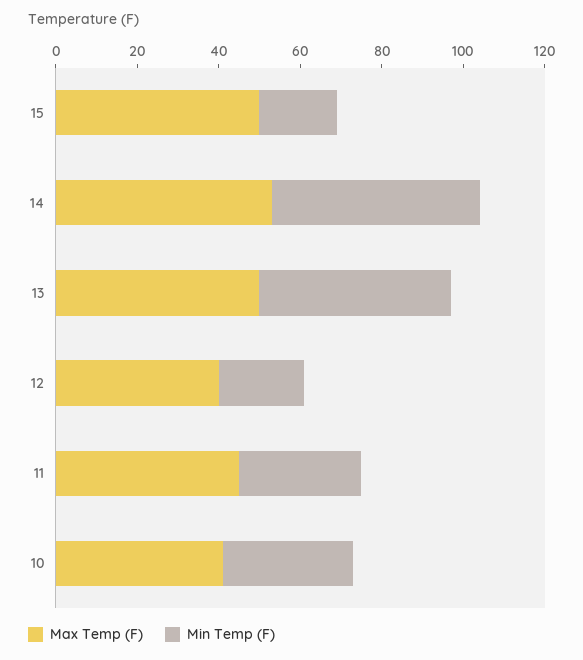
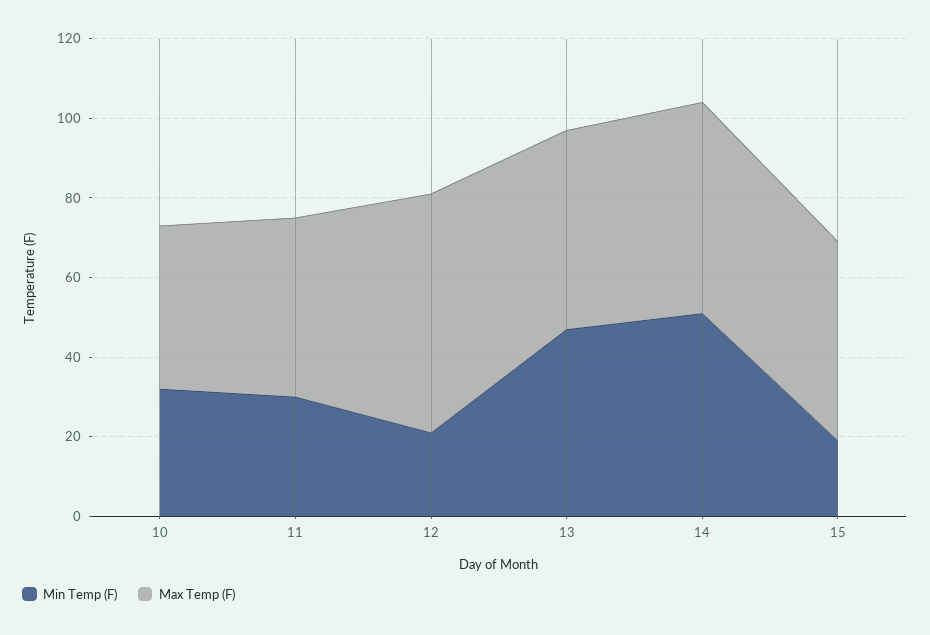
  {
    "Max Temp (F)": {
      "15": 50,
      "14": 55,
      "13": 50,
-     "12": 40,
+     "12": 60,
      "11": 45,
      "10": 40
    },
    "Min Temp (F)": {
      "15": 20,
      "14": 50,
      "13": 45,
      "12": 20,
      "11": 30,
      "10": 30
    }
  }

